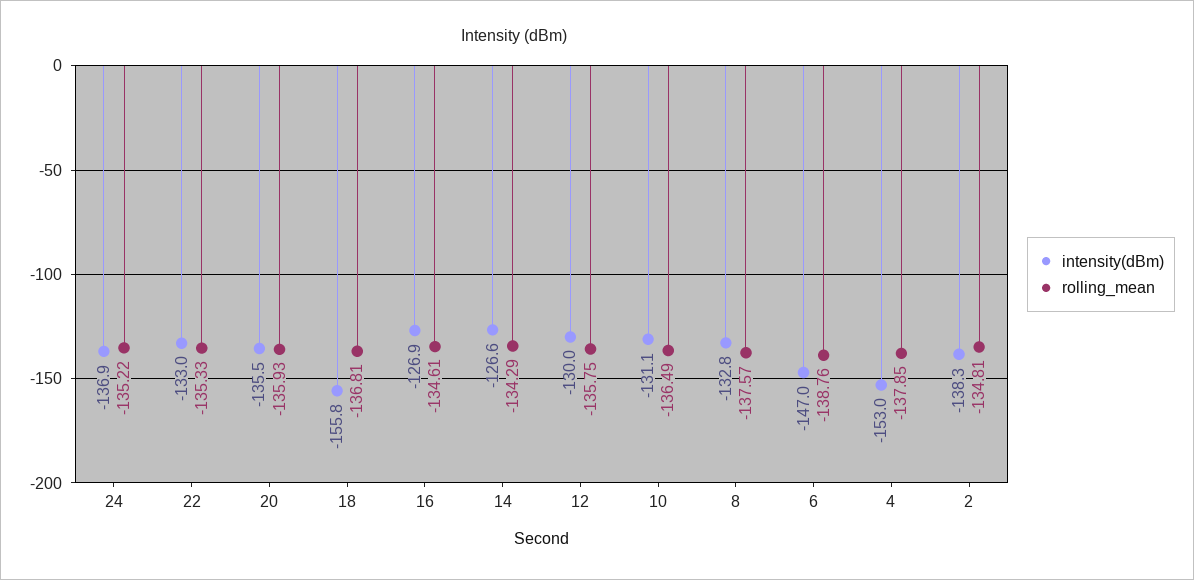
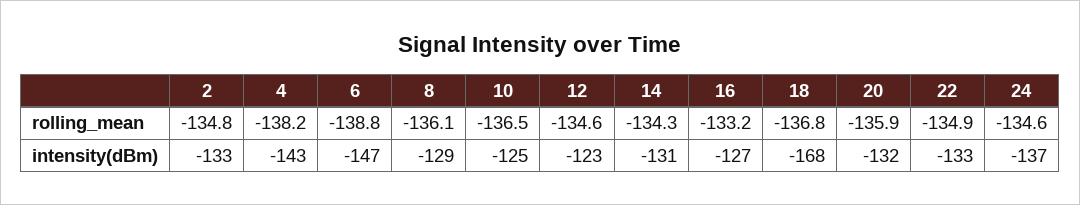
  {
    "intensity(dBm)": {
      "24": -136.9,
      "22": -133,
-     "20": -135.5,
+     "20": -132,
-     "18": -155.8,
+     "18": -168,
      "16": -126.9,
-     "14": -126.6,
+     "14": -131,
-     "12": -130,
+     "12": -123,
-     "10": -131.1,
+     "10": -125,
-     "8": -132.8,
+     "8": -129,
      "6": -147,
-     "4": -153,
+     "4": -143,
-     "2": -138.3
+     "2": -133
    },
    "rolling_mean": {
-     "24": -135.22,
+     "24": -134.6,
-     "22": -135.33,
+     "22": -134.9,
      "20": -135.93,
      "18": -136.81,
-     "16": -134.61,
+     "16": -133.2,
      "14": -134.29,
-     "12": -135.75,
+     "12": -134.6,
      "10": -136.49,
-     "8": -137.57,
+     "8": -136.1,
      "6": -138.76,
-     "4": -137.85,
+     "4": -138.2,
      "2": -134.81
    }
  }

